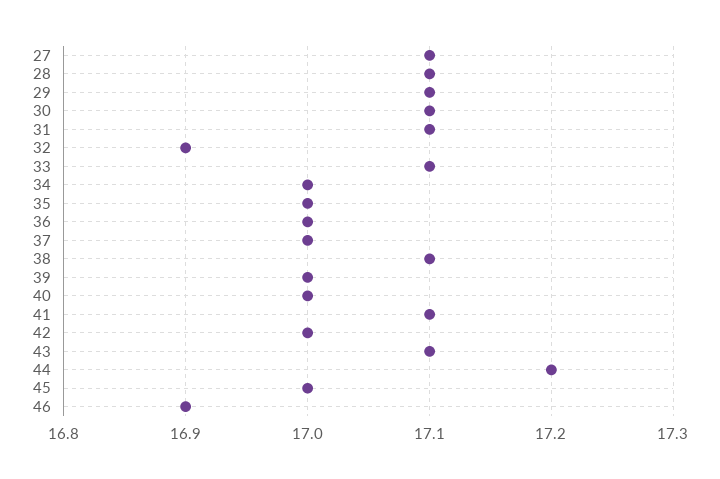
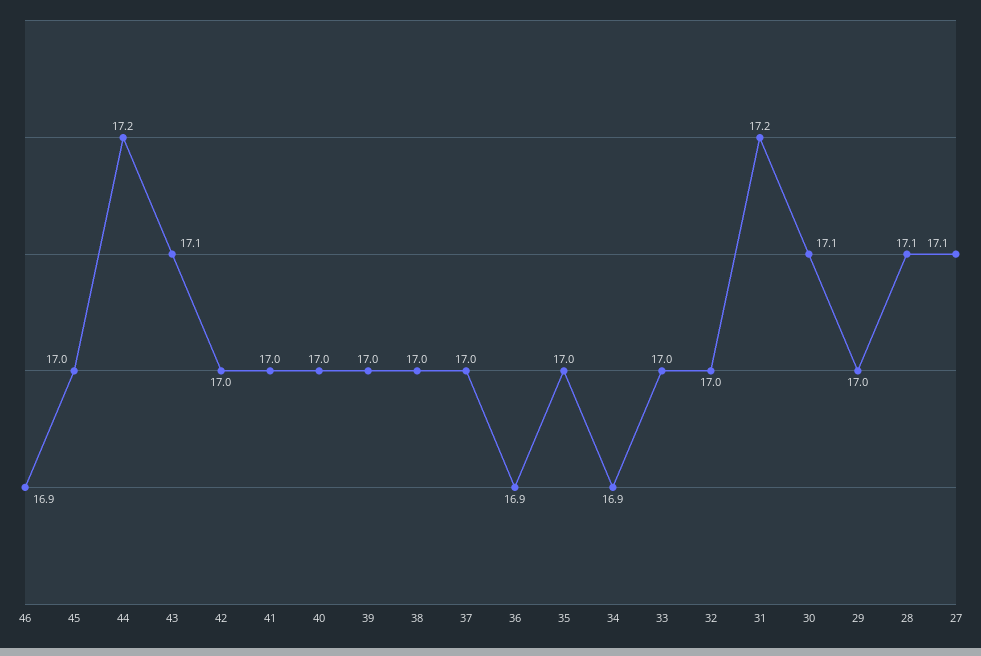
  {
    "27": 17.1,
    "28": 17.1,
-   "29": 17.1,
+   "29": 17,
    "30": 17.1,
-   "31": 17.1,
+   "31": 17.2,
-   "32": 16.9,
+   "32": 17,
-   "33": 17.1,
+   "33": 17,
-   "34": 17,
+   "34": 16.9,
    "35": 17,
-   "36": 17,
+   "36": 16.9,
    "37": 17,
-   "38": 17.1,
+   "38": 17,
    "39": 17,
    "40": 17,
-   "41": 17.1,
+   "41": 17,
    "42": 17,
    "43": 17.1,
    "44": 17.2,
    "45": 17,
    "46": 16.9
  }

